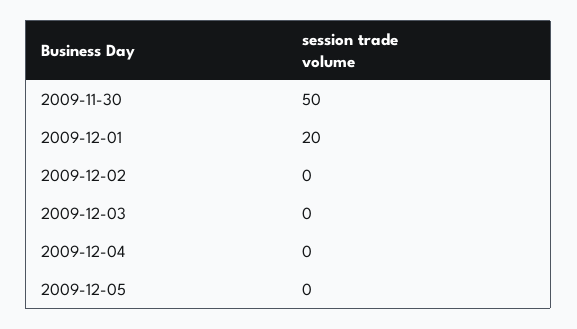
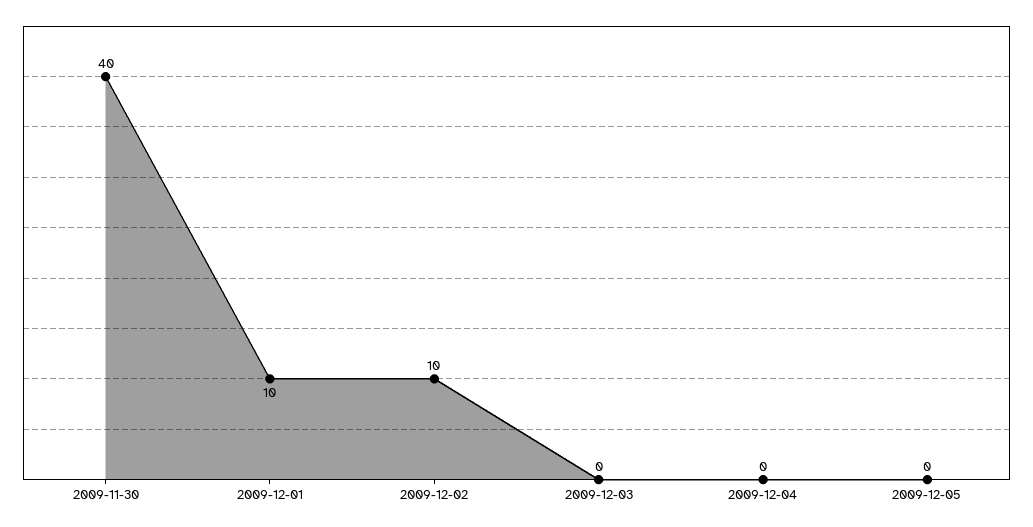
  {
-   "2009-11-30": 50,
+   "2009-11-30": 40,
-   "2009-12-01": 20,
+   "2009-12-01": 10,
-   "2009-12-02": 0,
+   "2009-12-02": 10,
    "2009-12-03": 0,
    "2009-12-04": 0,
    "2009-12-05": 0
  }

